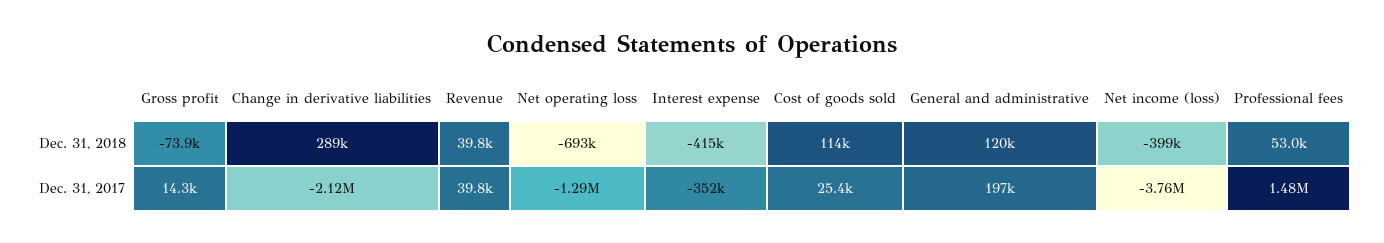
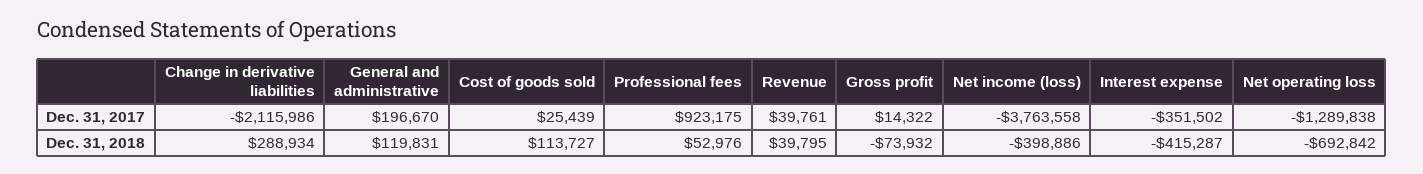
  {
    "Gross profit": {
      "Dec. 31, 2018": -73932,
      "Dec. 31, 2017": 14322
    },
    "Change in derivative liabilities": {
      "Dec. 31, 2018": 288934,
      "Dec. 31, 2017": -2115986
    },
    "Revenue": {
      "Dec. 31, 2018": 39795,
      "Dec. 31, 2017": 39761
    },
    "Net operating loss": {
      "Dec. 31, 2018": -692842,
      "Dec. 31, 2017": -1289838
    },
    "Interest expense": {
      "Dec. 31, 2018": -415287,
      "Dec. 31, 2017": -351502
    },
    "Cost of goods sold": {
      "Dec. 31, 2018": 113727,
      "Dec. 31, 2017": 25439
    },
    "General and administrative": {
      "Dec. 31, 2018": 119831,
      "Dec. 31, 2017": 196670
    },
    "Net income (loss)": {
      "Dec. 31, 2018": -398886,
      "Dec. 31, 2017": -3763558
    },
    "Professional fees": {
      "Dec. 31, 2018": 52976,
-     "Dec. 31, 2017": 1480000
+     "Dec. 31, 2017": 923175
    }
  }

